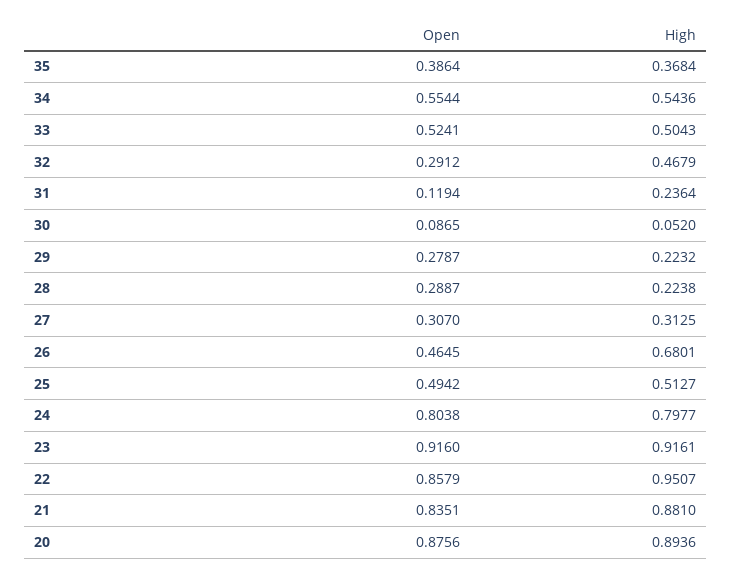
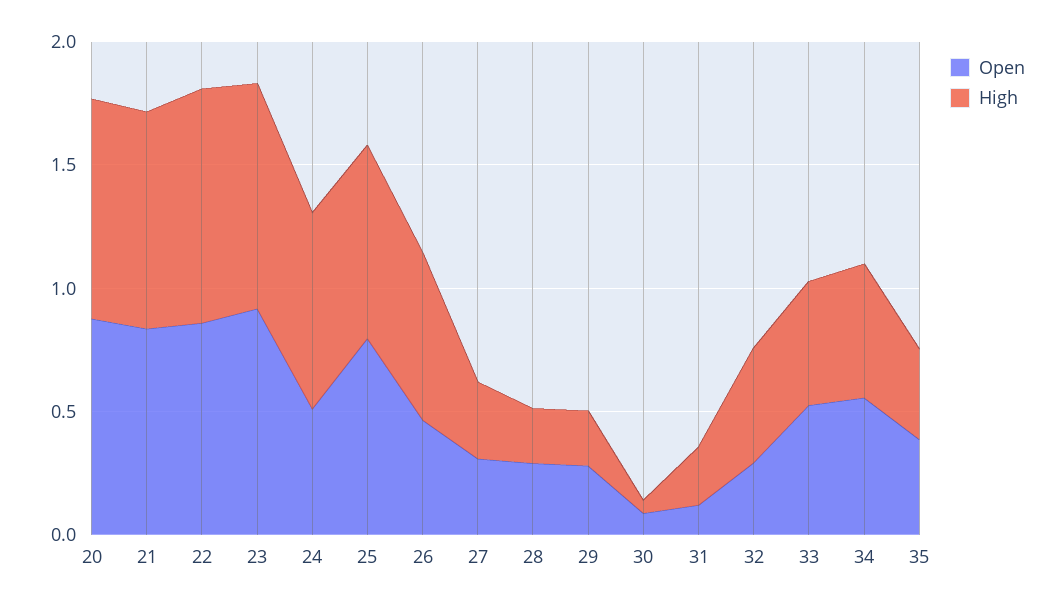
  {
    "Open": {
      "35": 0.3864,
      "34": 0.5544,
      "33": 0.5241,
      "32": 0.2912,
      "31": 0.1194,
      "30": 0.0865,
      "29": 0.2787,
      "28": 0.2887,
      "27": 0.307,
      "26": 0.4645,
-     "25": 0.4942,
+     "25": 0.8,
-     "24": 0.8038,
+     "24": 0.5,
      "23": 0.916,
      "22": 0.8579,
      "21": 0.8351,
      "20": 0.8756
    },
    "High": {
      "35": 0.3684,
      "34": 0.5436,
      "33": 0.5043,
      "32": 0.4679,
      "31": 0.2364,
      "30": 0.052,
      "29": 0.2232,
      "28": 0.2238,
      "27": 0.3125,
      "26": 0.6801,
-     "25": 0.5127,
+     "25": 0.8,
      "24": 0.7977,
      "23": 0.9161,
      "22": 0.9507,
      "21": 0.881,
      "20": 0.8936
    }
  }

